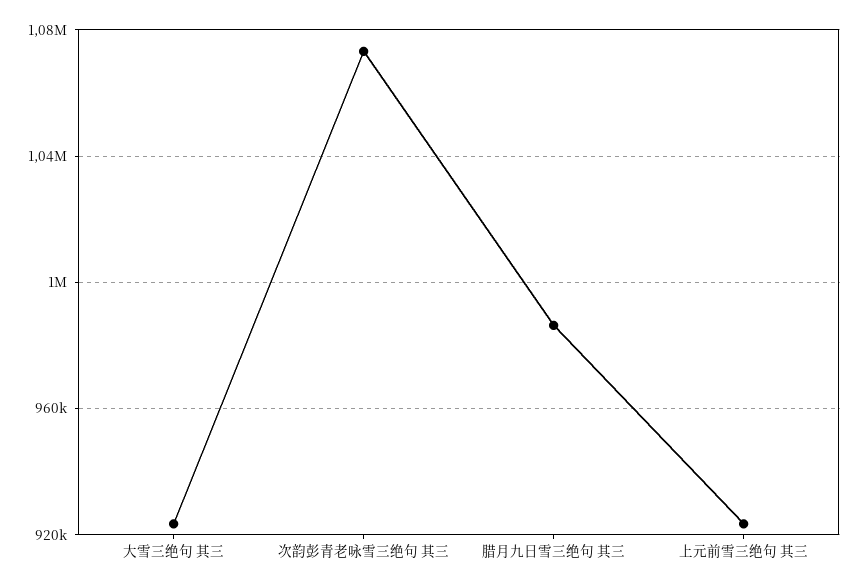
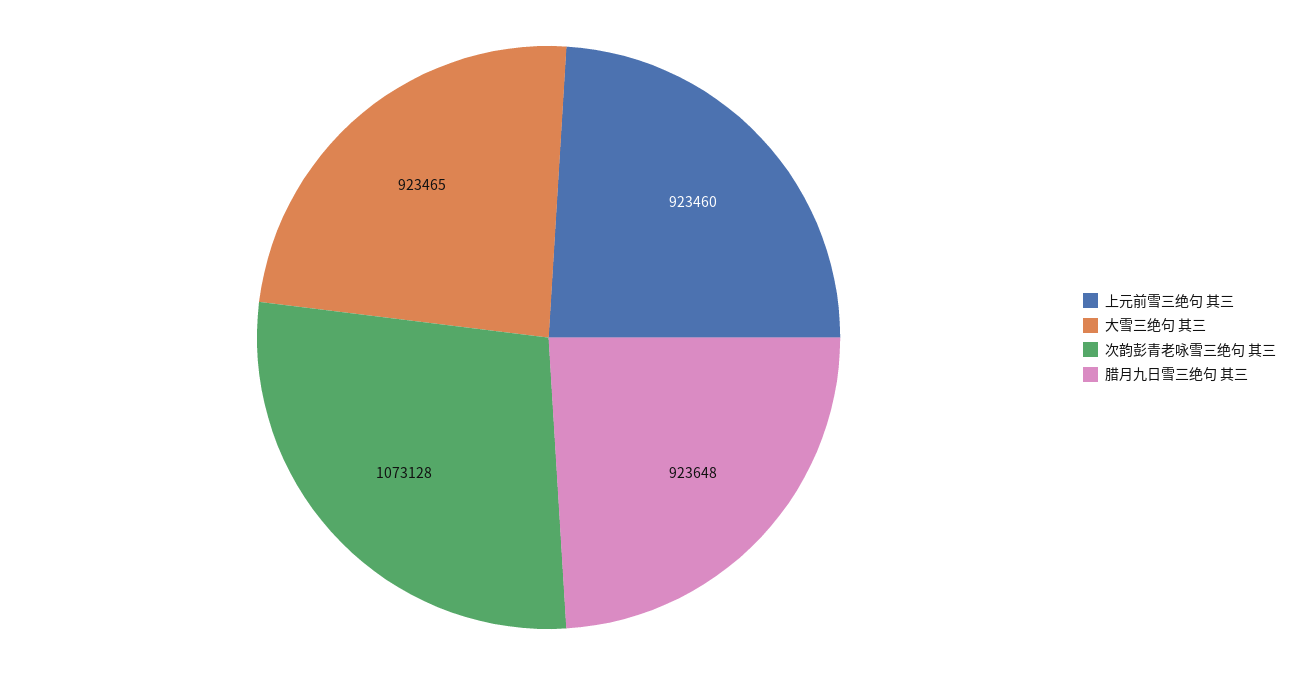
  {
    "大雪三绝句 其三": 923465,
    "次韵彭青老咏雪三绝句 其三": 1073128,
-   "腊月九日雪三绝句 其三": 985000,
+   "腊月九日雪三绝句 其三": 923648,
    "上元前雪三绝句 其三": 923460
  }

